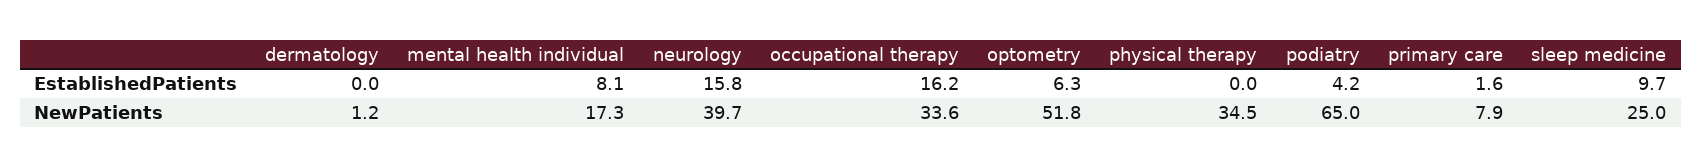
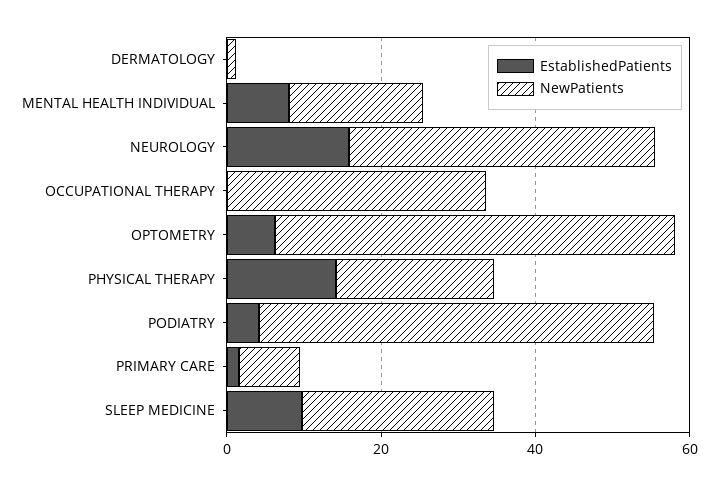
  {
    "EstablishedPatients": {
      "dermatology": 0,
      "mental health individual": 8.1,
      "neurology": 15.8,
-     "occupational therapy": 16.2,
+     "occupational therapy": 0,
      "optometry": 6.3,
-     "physical therapy": 0,
+     "physical therapy": 15,
      "podiatry": 4.2,
      "primary care": 1.6,
      "sleep medicine": 9.7
    },
    "NewPatients": {
      "dermatology": 1.2,
      "mental health individual": 17.3,
      "neurology": 39.7,
      "occupational therapy": 33.6,
      "optometry": 51.8,
-     "physical therapy": 34.5,
+     "physical therapy": 20,
-     "podiatry": 65,
+     "podiatry": 50,
      "primary care": 7.9,
      "sleep medicine": 25
    }
  }

